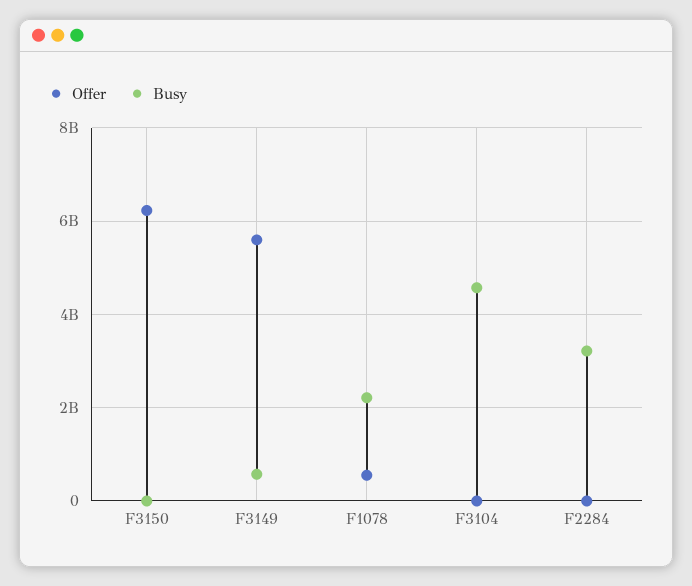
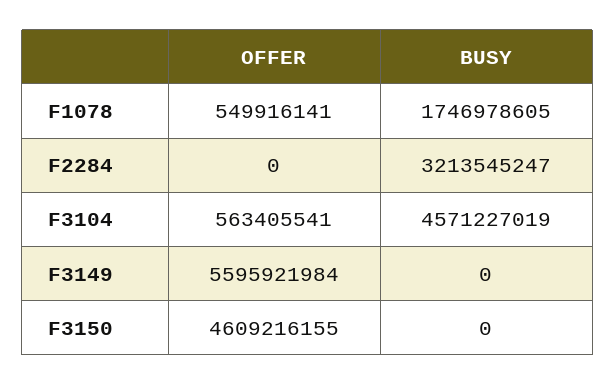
  {
    "Offer": {
-     "F3150": 6200000000,
+     "F3150": 4609216155,
      "F3149": 5595921984,
      "F1078": 549916141,
-     "F3104": 0,
+     "F3104": 563405541,
      "F2284": 0
    },
    "Busy": {
      "F3150": 0,
-     "F3149": 600000000,
+     "F3149": 0,
-     "F1078": 2200000000,
+     "F1078": 1746978605,
      "F3104": 4571227019,
      "F2284": 3213545247
    }
  }

